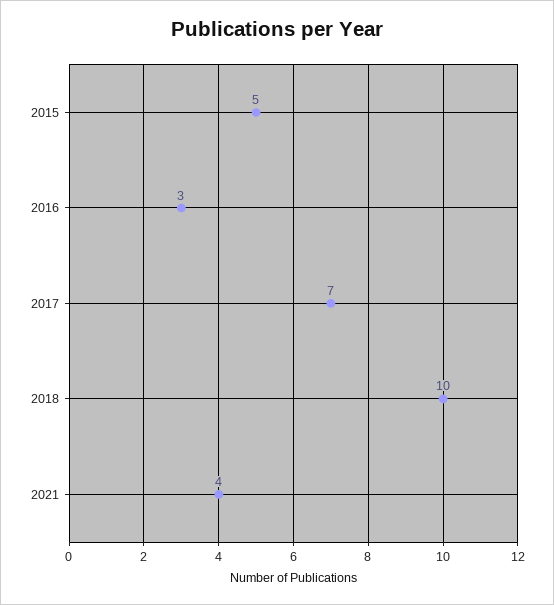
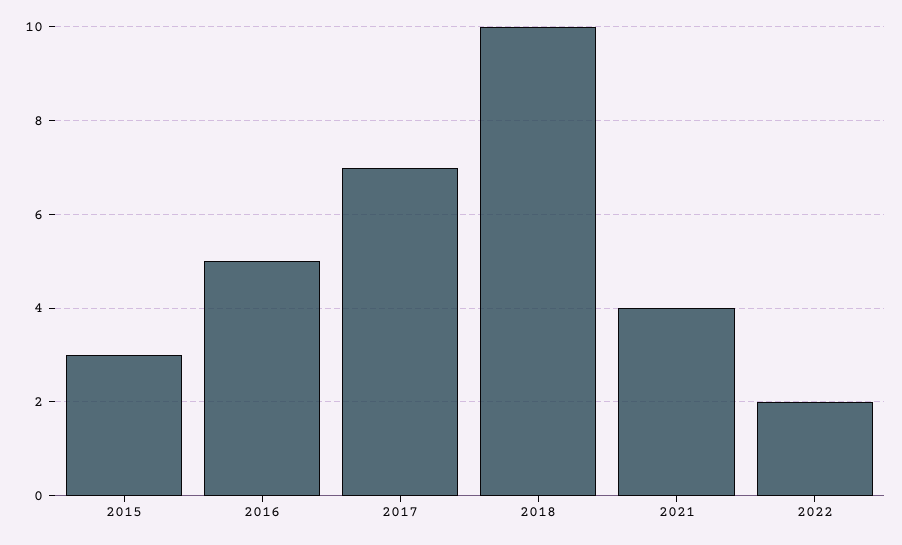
  {
-   "2015": 5,
+   "2015": 3,
-   "2016": 3,
+   "2016": 5,
    "2017": 7,
    "2018": 10,
-   "2021": 4
+   "2021": 4,
+   "2022": 2
  }

